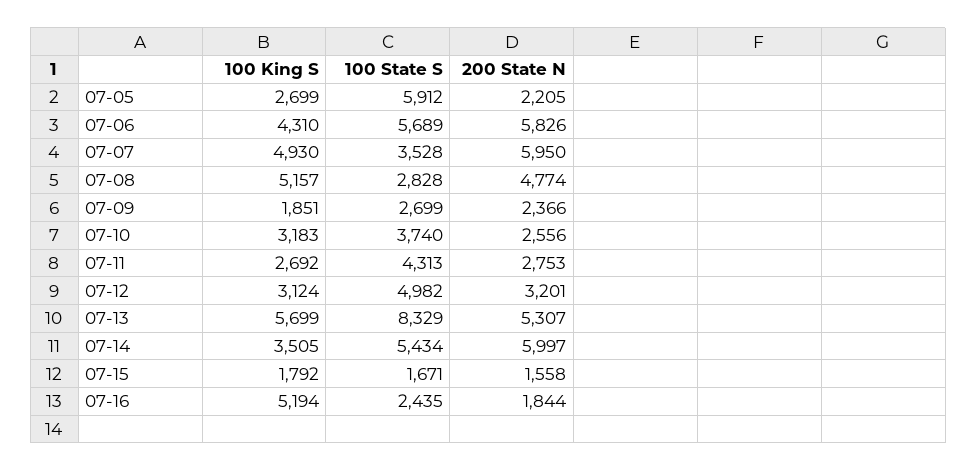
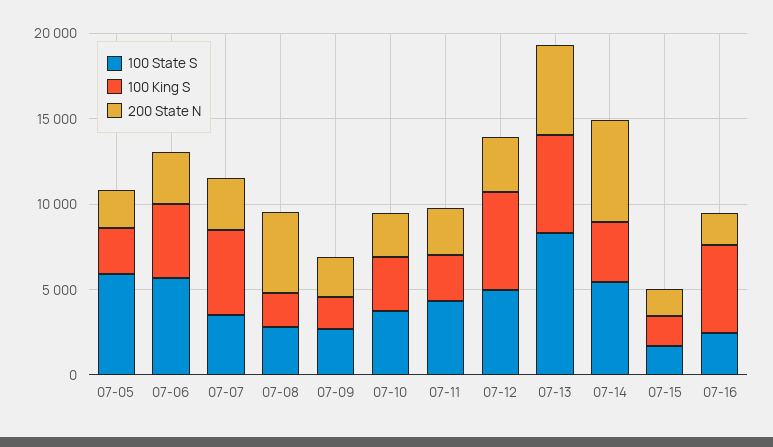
  {
    "100 King S": {
      "07-05": 2699,
      "07-06": 4310,
      "07-07": 4930,
-     "07-08": 5157,
+     "07-08": 2000,
      "07-09": 1851,
      "07-10": 3183,
      "07-11": 2692,
-     "07-12": 3124,
+     "07-12": 6000,
      "07-13": 5699,
      "07-14": 3505,
      "07-15": 1792,
      "07-16": 5194
    },
    "100 State S": {
      "07-05": 5912,
      "07-06": 5689,
      "07-07": 3528,
      "07-08": 2828,
      "07-09": 2699,
      "07-10": 3740,
      "07-11": 4313,
      "07-12": 4982,
      "07-13": 8329,
      "07-14": 5434,
      "07-15": 1671,
      "07-16": 2435
    },
    "200 State N": {
      "07-05": 2205,
-     "07-06": 5826,
+     "07-06": 3000,
-     "07-07": 5950,
+     "07-07": 3000,
      "07-08": 4774,
      "07-09": 2366,
      "07-10": 2556,
      "07-11": 2753,
      "07-12": 3201,
      "07-13": 5307,
      "07-14": 5997,
      "07-15": 1558,
      "07-16": 1844
    }
  }

